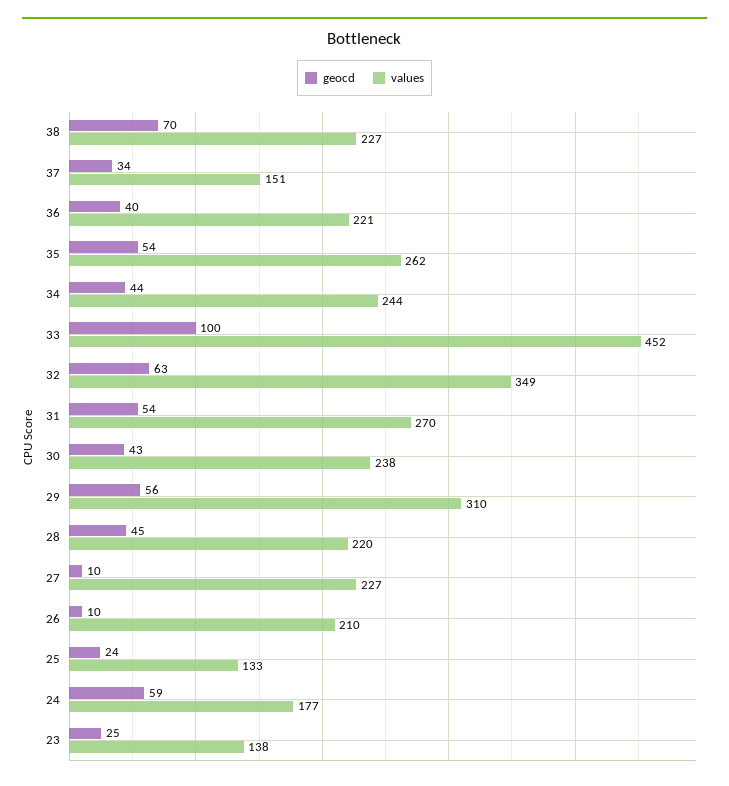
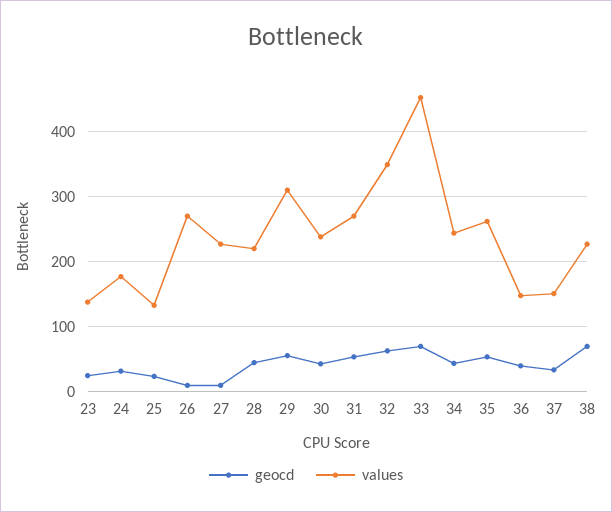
  {
    "geocd": {
      "38": 70,
      "37": 34,
      "36": 40,
      "35": 54,
      "34": 44,
-     "33": 100,
+     "33": 70,
      "32": 63,
      "31": 54,
      "30": 43,
      "29": 56,
      "28": 45,
      "27": 10,
      "26": 10,
      "25": 24,
-     "24": 59,
+     "24": 30,
      "23": 25
    },
    "values": {
      "38": 227,
      "37": 151,
-     "36": 221,
+     "36": 150,
      "35": 262,
      "34": 244,
      "33": 452,
      "32": 349,
      "31": 270,
      "30": 238,
      "29": 310,
      "28": 220,
      "27": 227,
-     "26": 210,
+     "26": 270,
      "25": 133,
      "24": 177,
      "23": 138
    }
  }

